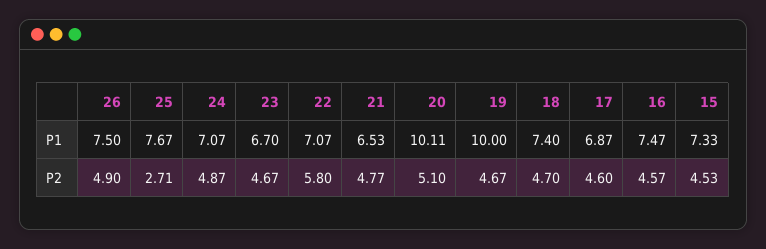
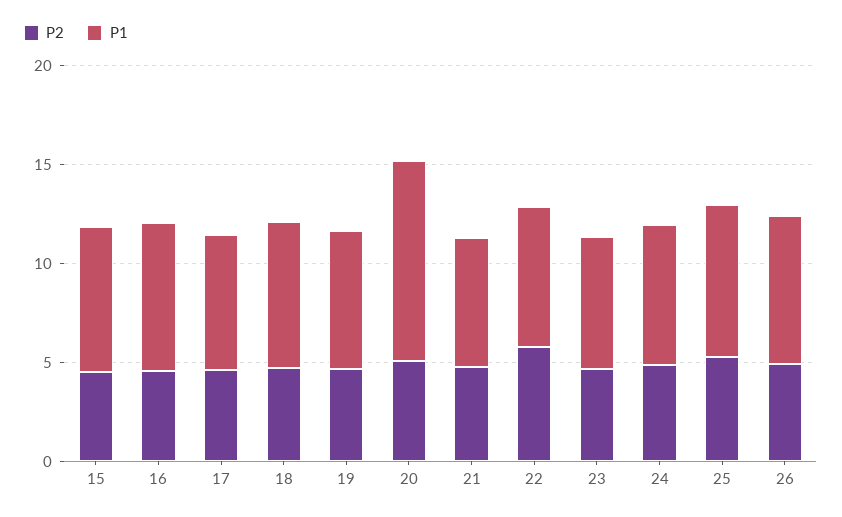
  {
    "P1": {
      "26": 7.5,
      "25": 7.67,
      "24": 7.07,
      "23": 6.7,
      "22": 7.07,
      "21": 6.53,
      "20": 10.11,
-     "19": 10,
+     "19": 7,
      "18": 7.4,
      "17": 6.87,
      "16": 7.47,
      "15": 7.33
    },
    "P2": {
      "26": 4.9,
-     "25": 2.71,
+     "25": 5,
      "24": 4.87,
      "23": 4.67,
      "22": 5.8,
      "21": 4.77,
      "20": 5.1,
      "19": 4.67,
      "18": 4.7,
      "17": 4.6,
      "16": 4.57,
      "15": 4.53
    }
  }

